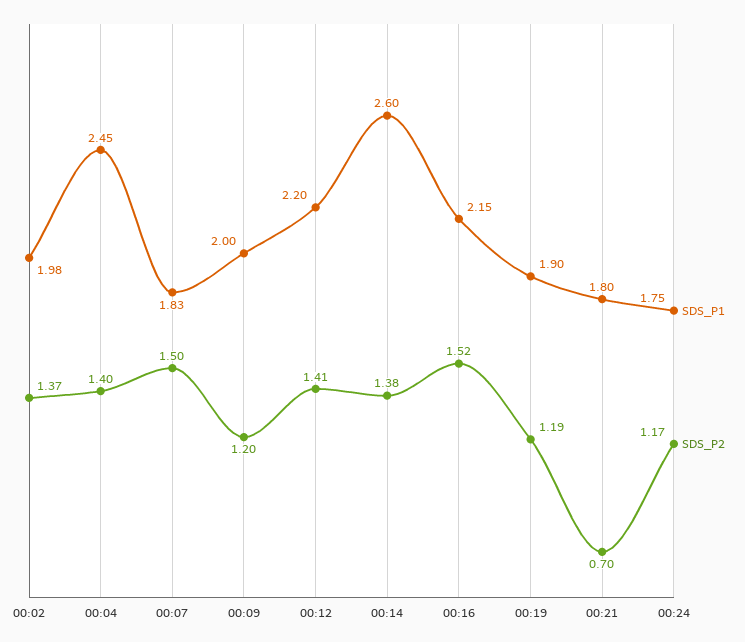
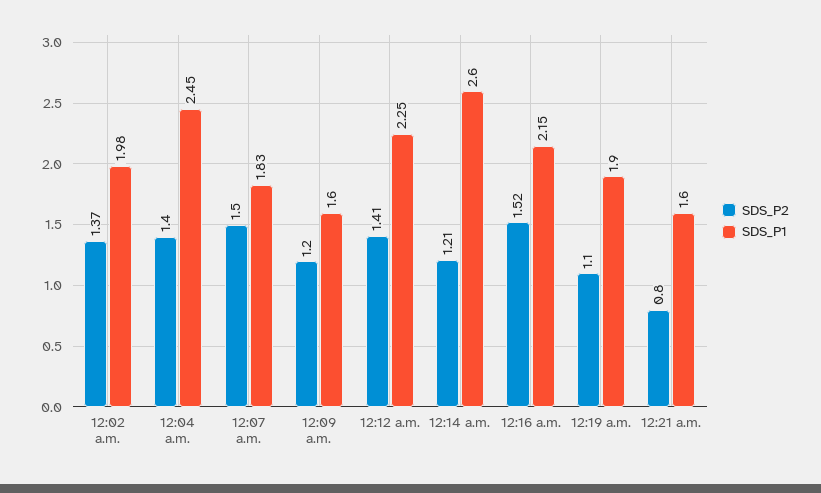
  {
    "SDS_P1": {
      "00:02": 1.98,
      "00:04": 2.45,
      "00:07": 1.83,
-     "00:09": 2,
+     "00:09": 1.6,
-     "00:12": 2.2,
+     "00:12": 2.25,
      "00:14": 2.6,
      "00:16": 2.15,
      "00:19": 1.9,
-     "00:21": 1.8,
+     "00:21": 1.6
-     "00:24": 1.75
    },
    "SDS_P2": {
      "00:02": 1.37,
      "00:04": 1.4,
      "00:07": 1.5,
      "00:09": 1.2,
      "00:12": 1.41,
-     "00:14": 1.38,
+     "00:14": 1.21,
      "00:16": 1.52,
-     "00:19": 1.19,
+     "00:19": 1.1,
-     "00:21": 0.7,
+     "00:21": 0.8
-     "00:24": 1.17
    }
  }

